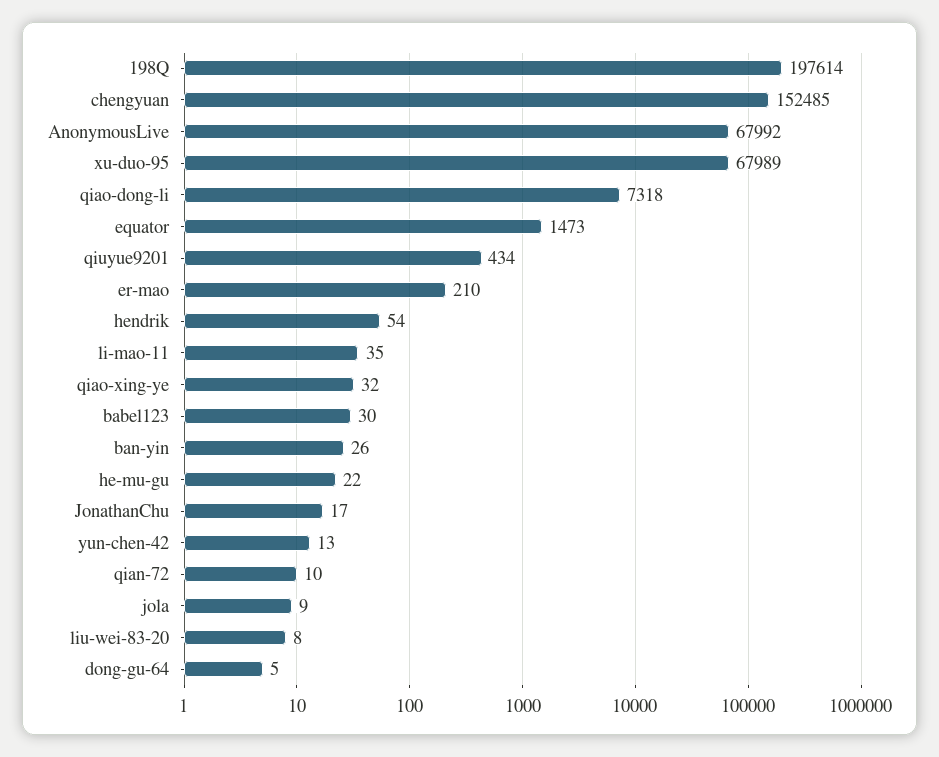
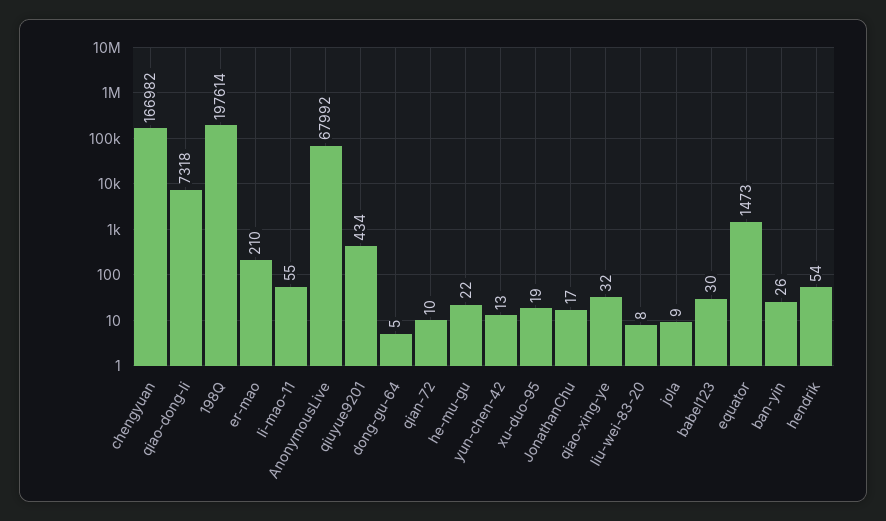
  {
    "198Q": 197614,
-   "chengyuan": 152485,
+   "chengyuan": 166982,
    "AnonymousLive": 67992,
-   "xu-duo-95": 67989,
+   "xu-duo-95": 19,
    "qiao-dong-li": 7318,
    "equator": 1473,
    "qiuyue9201": 434,
    "er-mao": 210,
    "hendrik": 54,
-   "li-mao-11": 35,
+   "li-mao-11": 55,
    "qiao-xing-ye": 32,
    "babel123": 30,
    "ban-yin": 26,
    "he-mu-gu": 22,
    "JonathanChu": 17,
    "yun-chen-42": 13,
    "qian-72": 10,
    "jola": 9,
    "liu-wei-83-20": 8,
    "dong-gu-64": 5
  }

